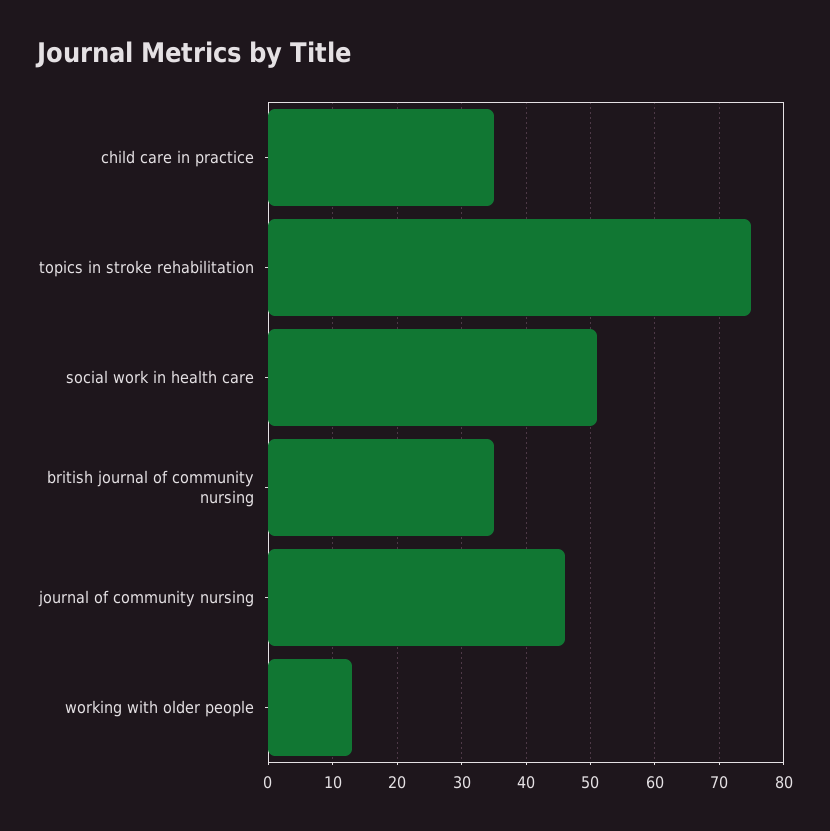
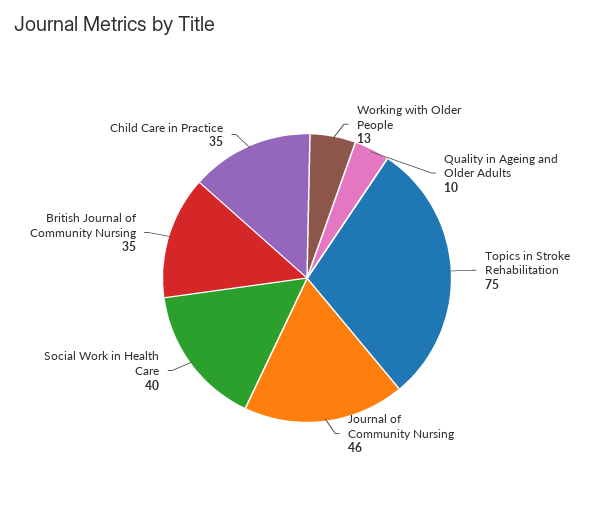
  {
    "child care in practice": 35,
    "topics in stroke rehabilitation": 75,
-   "social work in health care": 51,
+   "social work in health care": 40,
    "british journal of community nursing": 35,
    "journal of community nursing": 46,
-   "working with older people": 13
+   "working with older people": 13,
+   "Quality in Ageing and Older Adults": 10
  }

